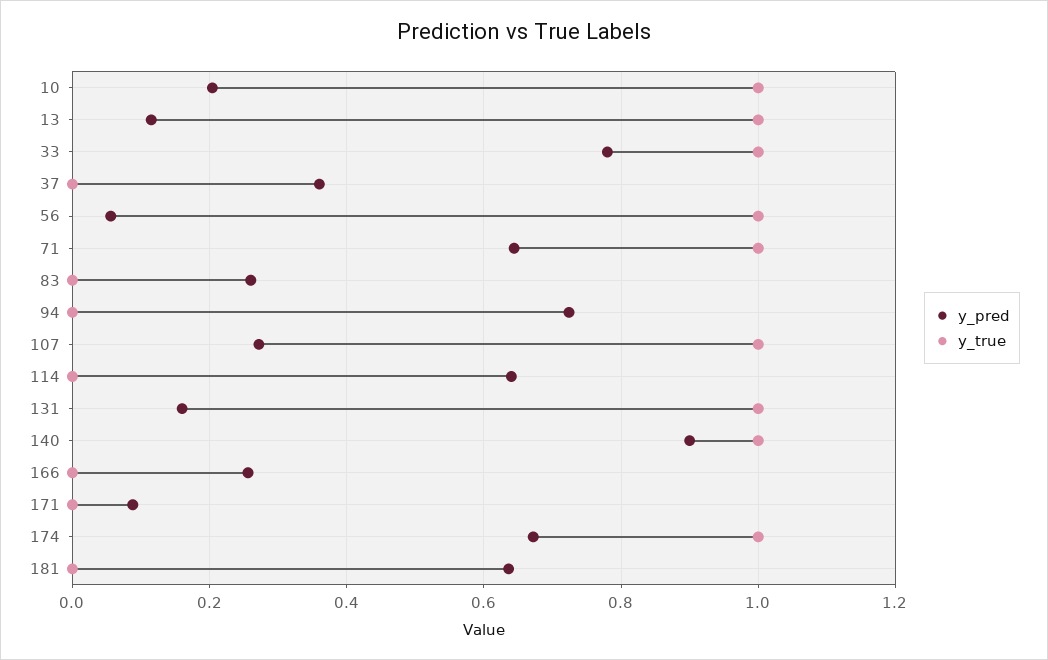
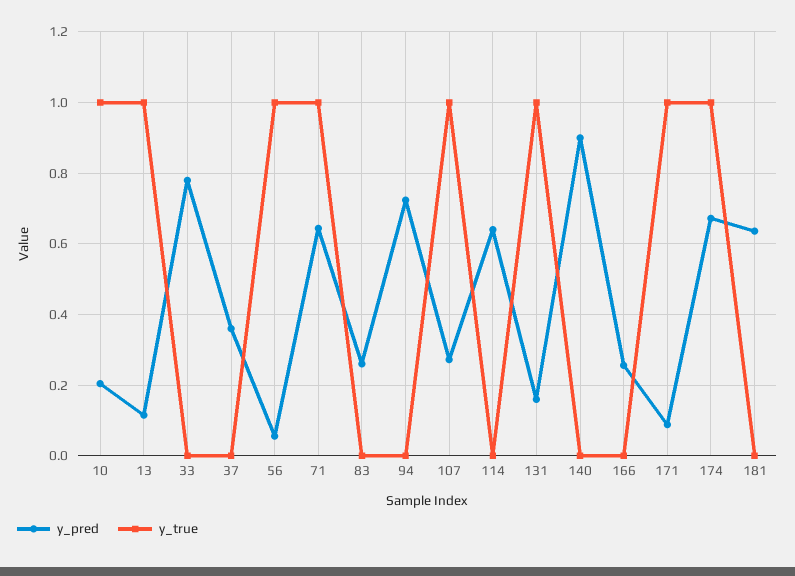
  {
    "y_pred": {
      "10": 0.2,
      "13": 0.12,
      "33": 0.78,
      "37": 0.36,
      "56": 0.06,
      "71": 0.64,
      "83": 0.26,
      "94": 0.72,
      "107": 0.28,
      "114": 0.64,
      "131": 0.16,
      "140": 0.9,
      "166": 0.26,
      "171": 0.08,
      "174": 0.68,
      "181": 0.64
    },
    "y_true": {
      "10": 1,
      "13": 1,
-     "33": 1,
+     "33": 0,
      "37": 0,
      "56": 1,
      "71": 1,
      "83": 0,
      "94": 0,
      "107": 1,
      "114": 0,
      "131": 1,
-     "140": 1,
+     "140": 0,
      "166": 0,
-     "171": 0,
+     "171": 1,
      "174": 1,
      "181": 0
    }
  }

